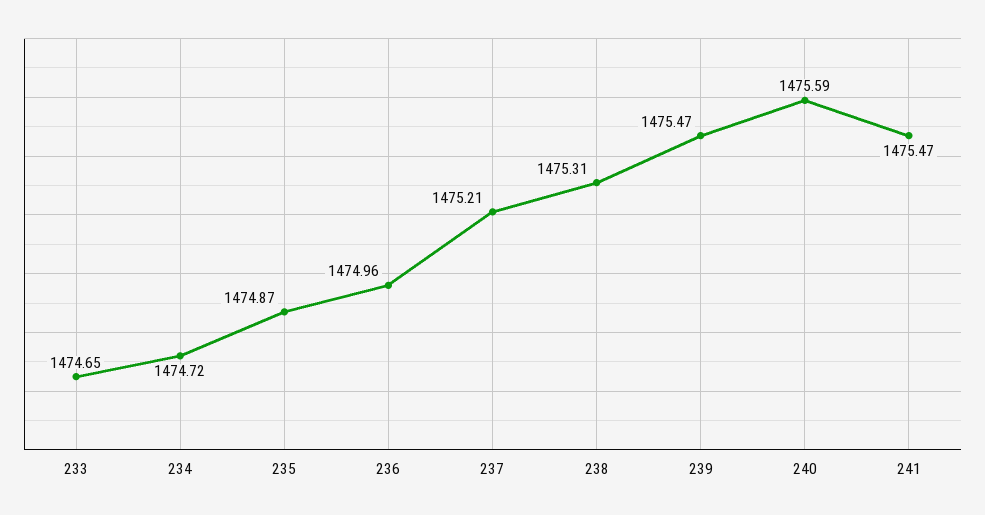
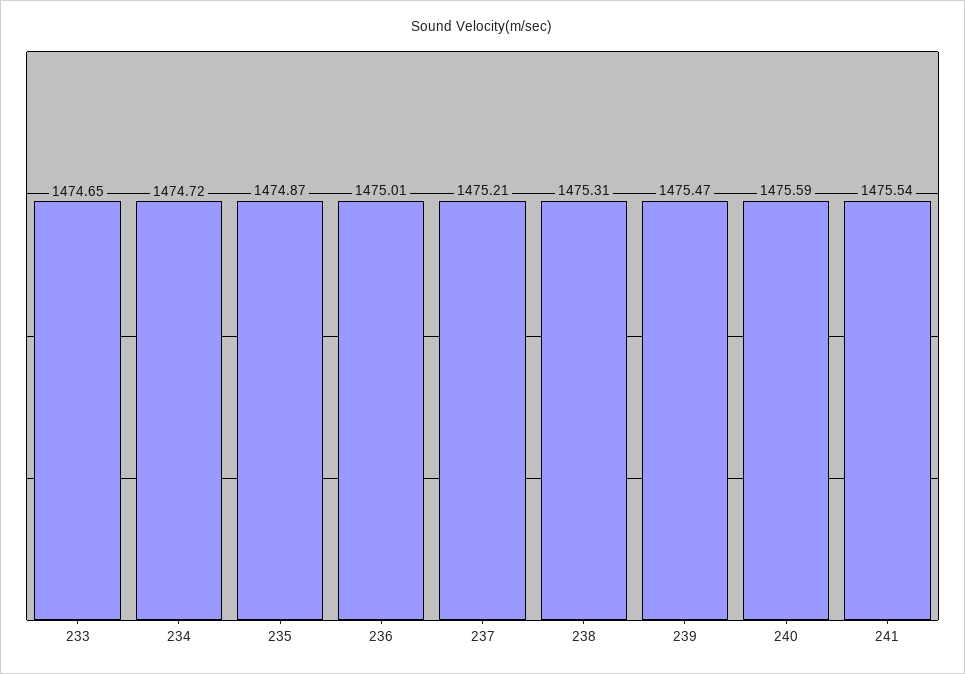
  {
    "233": 1474.65,
    "234": 1474.72,
    "235": 1474.87,
-   "236": 1474.96,
+   "236": 1475.01,
    "237": 1475.21,
    "238": 1475.31,
    "239": 1475.47,
    "240": 1475.59,
-   "241": 1475.47
+   "241": 1475.54
  }

